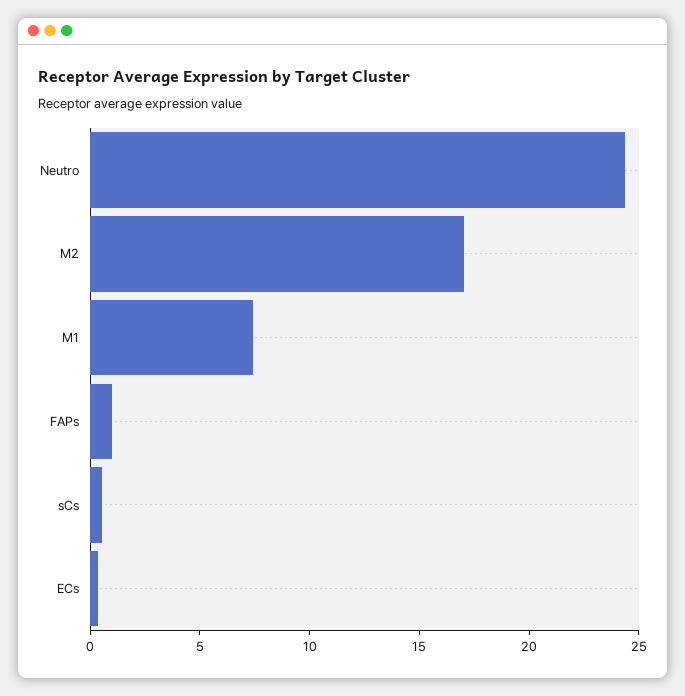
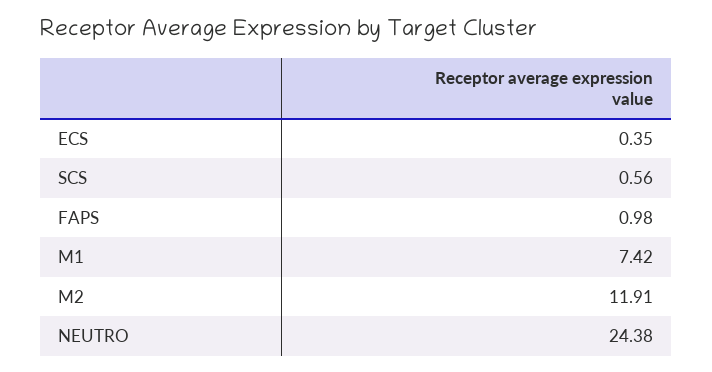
  {
    "Neutro": 24.38,
-   "M2": 17,
+   "M2": 11.91,
    "M1": 7.42,
    "FAPs": 0.98,
    "sCs": 0.56,
    "ECs": 0.35
  }

